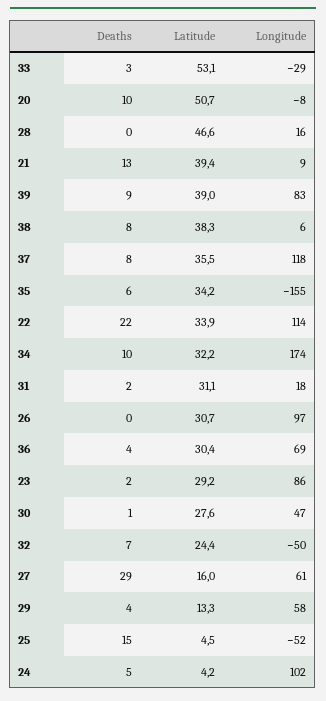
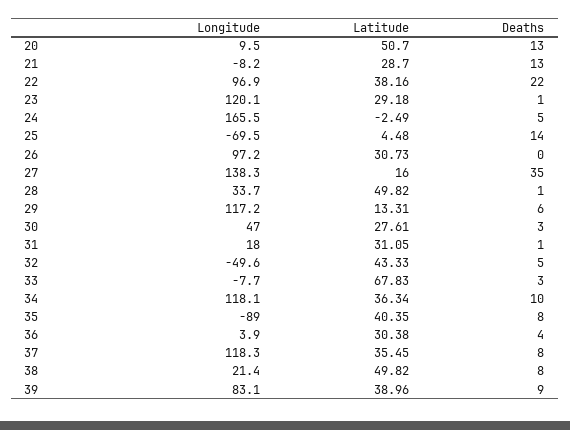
  {
    "Deaths": {
      "33": 3,
-     "20": 10,
+     "20": 13,
-     "28": 0,
+     "28": 1,
      "21": 13,
      "39": 9,
      "38": 8,
      "37": 8,
-     "35": 6,
+     "35": 8,
      "22": 22,
      "34": 10,
-     "31": 2,
+     "31": 1,
      "26": 0,
      "36": 4,
-     "23": 2,
+     "23": 1,
-     "30": 1,
+     "30": 3,
-     "32": 7,
+     "32": 5,
-     "27": 29,
+     "27": 35,
-     "29": 4,
+     "29": 6,
-     "25": 15,
+     "25": 14,
      "24": 5
    },
    "Latitude": {
-     "33": 53.1,
+     "33": 67.83,
      "20": 50.7,
-     "28": 46.6,
+     "28": 49.82,
-     "21": 39.4,
+     "21": 28.7,
      "39": 38.96,
-     "38": 38.3,
+     "38": 49.82,
      "37": 35.45,
-     "35": 34.2,
+     "35": 40.35,
-     "22": 33.9,
+     "22": 38.16,
-     "34": 32.2,
+     "34": 36.34,
      "31": 31.05,
      "26": 30.73,
      "36": 30.38,
      "23": 29.18,
      "30": 27.61,
-     "32": 24.4,
+     "32": 43.33,
      "27": 16,
      "29": 13.31,
      "25": 4.48,
-     "24": 4.2
+     "24": -2.49
    },
    "Longitude": {
-     "33": -29,
+     "33": -7.7,
-     "20": -8,
+     "20": 9.5,
-     "28": 16,
+     "28": 33.7,
-     "21": 9,
+     "21": -8.2,
      "39": 83.1,
-     "38": 6,
+     "38": 21.4,
      "37": 118.3,
-     "35": -155,
+     "35": -89,
-     "22": 114,
+     "22": 96.9,
-     "34": 174,
+     "34": 118.1,
      "31": 18,
      "26": 97.2,
-     "36": 69,
+     "36": 3.9,
-     "23": 86,
+     "23": 120.1,
      "30": 47,
      "32": -49.6,
-     "27": 61,
+     "27": 138.3,
-     "29": 58,
+     "29": 117.2,
-     "25": -52,
+     "25": -69.5,
-     "24": 102
+     "24": 165.5
    }
  }

